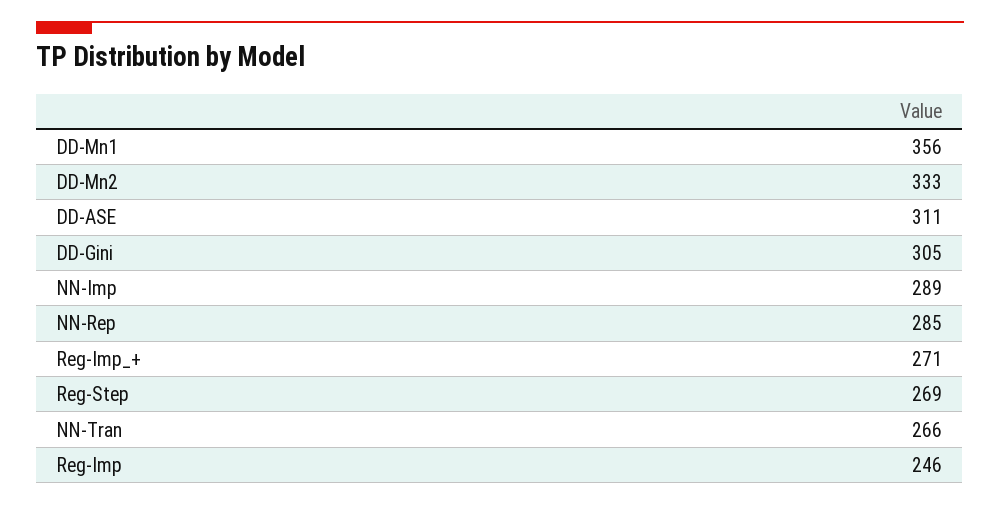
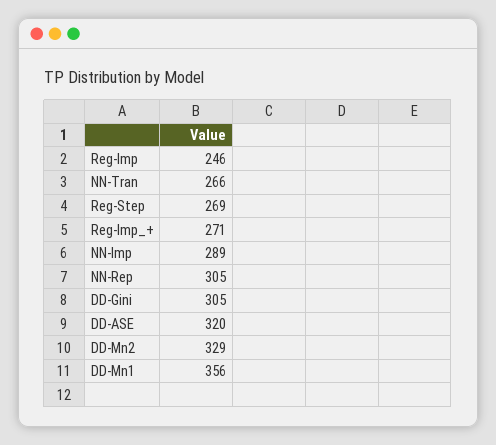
  {
    "DD-Mn1": 356,
-   "DD-Mn2": 333,
+   "DD-Mn2": 329,
-   "DD-ASE": 311,
+   "DD-ASE": 320,
    "DD-Gini": 305,
    "NN-Imp": 289,
-   "NN-Rep": 285,
+   "NN-Rep": 305,
    "Reg-Imp_+": 271,
    "Reg-Step": 269,
    "NN-Tran": 266,
    "Reg-Imp": 246
  }

